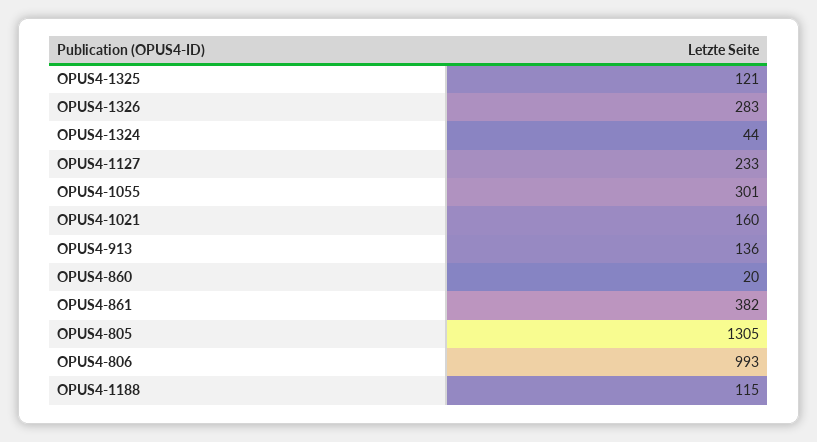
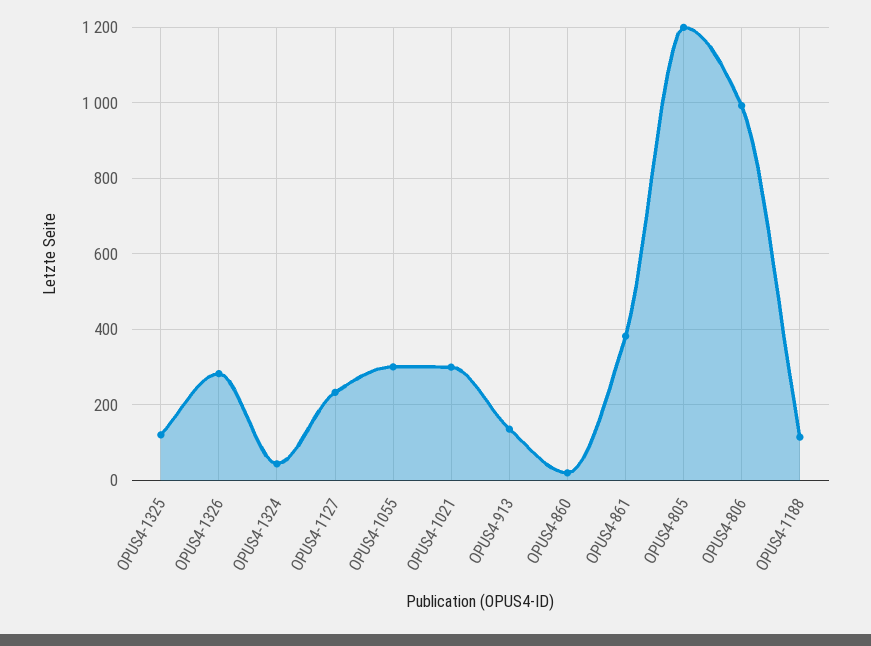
  {
    "OPUS4-1325": 121,
    "OPUS4-1326": 283,
    "OPUS4-1324": 44,
    "OPUS4-1127": 233,
    "OPUS4-1055": 301,
-   "OPUS4-1021": 160,
+   "OPUS4-1021": 300,
    "OPUS4-913": 136,
    "OPUS4-860": 20,
    "OPUS4-861": 382,
-   "OPUS4-805": 1305,
+   "OPUS4-805": 1200,
    "OPUS4-806": 993,
    "OPUS4-1188": 115
  }

